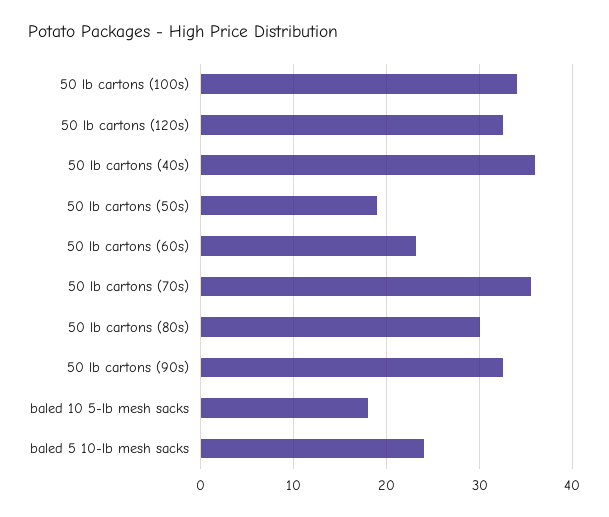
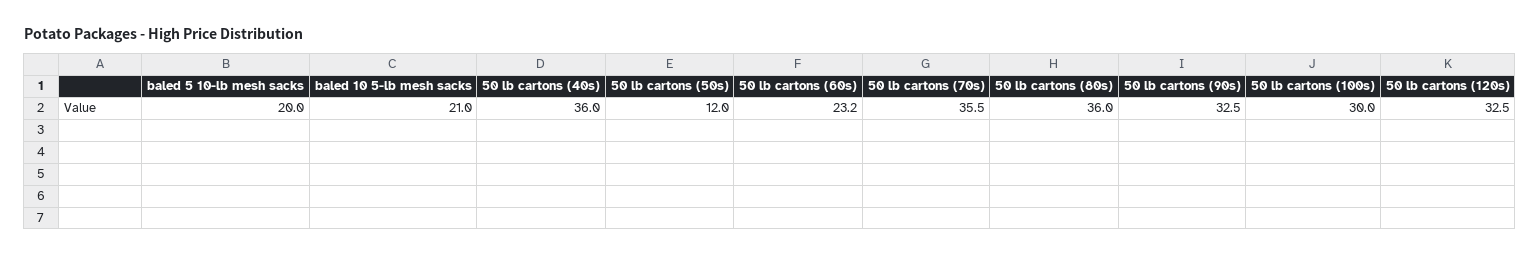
  {
-   "50 lb cartons (100s)": 34,
+   "50 lb cartons (100s)": 30,
    "50 lb cartons (120s)": 32.5,
    "50 lb cartons (40s)": 36,
-   "50 lb cartons (50s)": 19,
+   "50 lb cartons (50s)": 12,
    "50 lb cartons (60s)": 23.2,
    "50 lb cartons (70s)": 35.5,
-   "50 lb cartons (80s)": 30,
+   "50 lb cartons (80s)": 36,
    "50 lb cartons (90s)": 32.5,
-   "baled 10 5-lb mesh sacks": 18,
+   "baled 10 5-lb mesh sacks": 21,
-   "baled 5 10-lb mesh sacks": 24
+   "baled 5 10-lb mesh sacks": 20
  }

